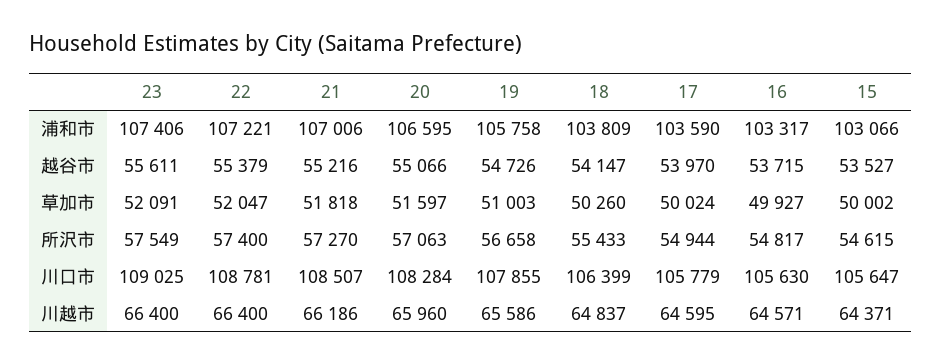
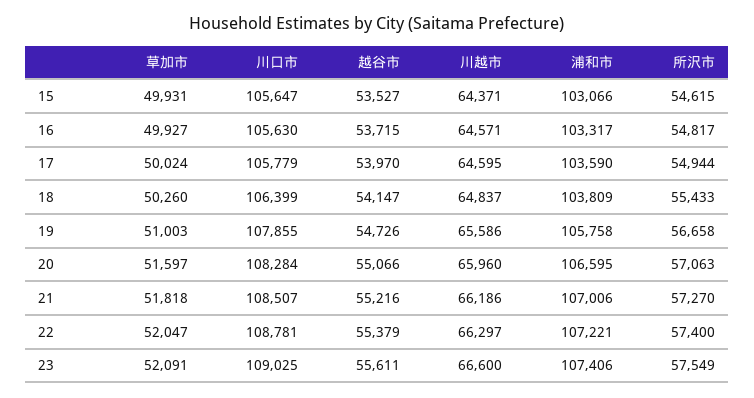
  {
    "23": {
      "浦和市": 107406,
      "越谷市": 55611,
      "草加市": 52091,
      "所沢市": 57549,
      "川口市": 109025,
-     "川越市": 66400
+     "川越市": 66600
    },
    "22": {
      "浦和市": 107221,
      "越谷市": 55379,
      "草加市": 52047,
      "所沢市": 57400,
      "川口市": 108781,
-     "川越市": 66400
+     "川越市": 66297
    },
    "21": {
      "浦和市": 107006,
      "越谷市": 55216,
      "草加市": 51818,
      "所沢市": 57270,
      "川口市": 108507,
      "川越市": 66186
    },
    "20": {
      "浦和市": 106595,
      "越谷市": 55066,
      "草加市": 51597,
      "所沢市": 57063,
      "川口市": 108284,
      "川越市": 65960
    },
    "19": {
      "浦和市": 105758,
      "越谷市": 54726,
      "草加市": 51003,
      "所沢市": 56658,
      "川口市": 107855,
      "川越市": 65586
    },
    "18": {
      "浦和市": 103809,
      "越谷市": 54147,
      "草加市": 50260,
      "所沢市": 55433,
      "川口市": 106399,
      "川越市": 64837
    },
    "17": {
      "浦和市": 103590,
      "越谷市": 53970,
      "草加市": 50024,
      "所沢市": 54944,
      "川口市": 105779,
      "川越市": 64595
    },
    "16": {
      "浦和市": 103317,
      "越谷市": 53715,
      "草加市": 49927,
      "所沢市": 54817,
      "川口市": 105630,
      "川越市": 64571
    },
    "15": {
      "浦和市": 103066,
      "越谷市": 53527,
-     "草加市": 50002,
+     "草加市": 49931,
      "所沢市": 54615,
      "川口市": 105647,
      "川越市": 64371
    }
  }

